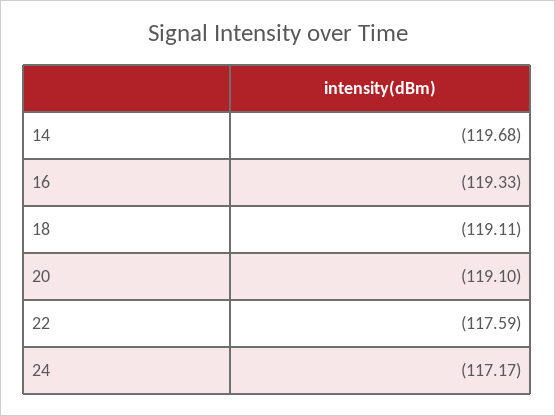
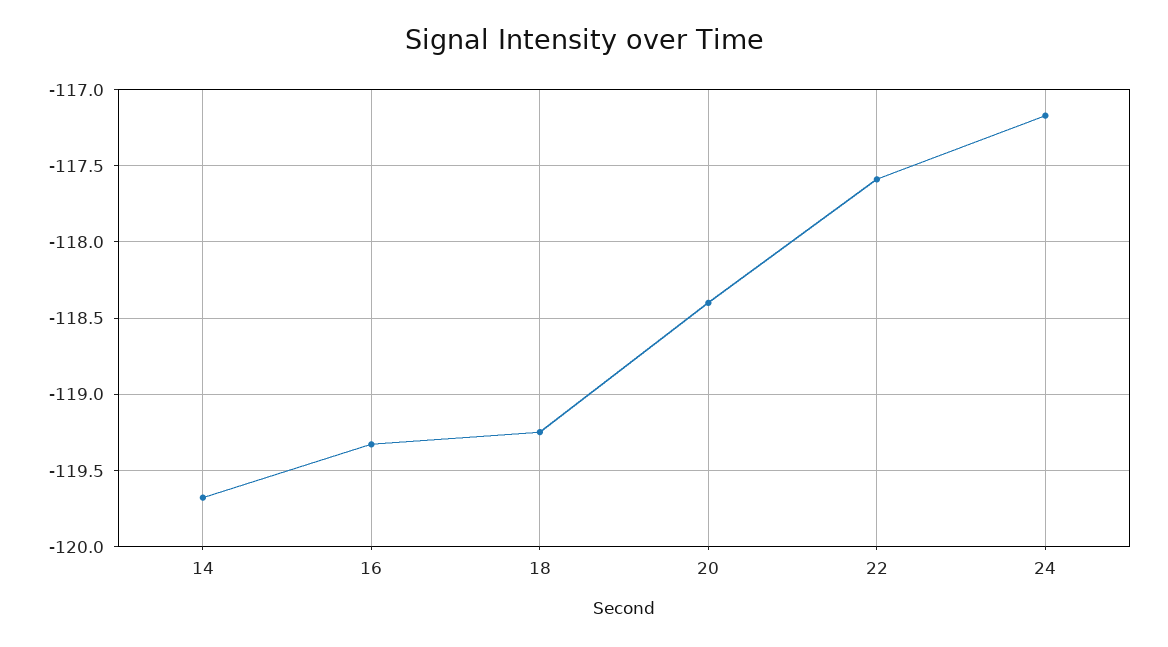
  {
    "14": -119.68,
    "16": -119.33,
-   "18": -119.11,
+   "18": -119.25,
-   "20": -119.1,
+   "20": -118.4,
    "22": -117.59,
    "24": -117.17
  }

